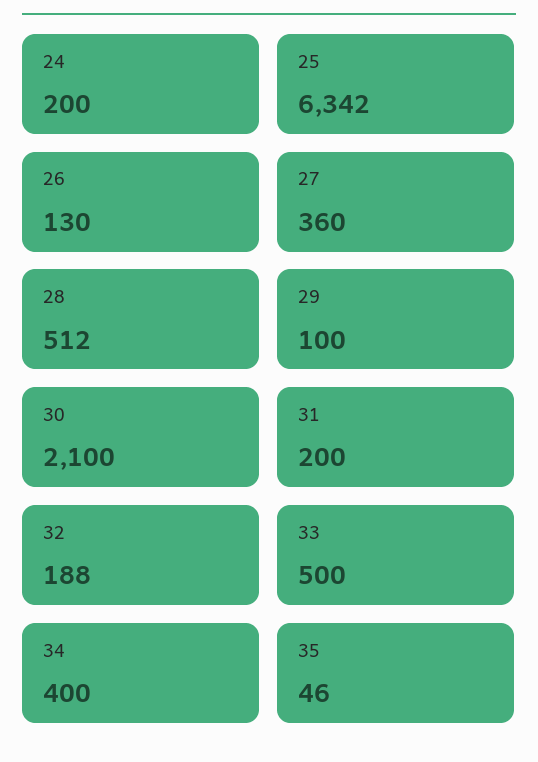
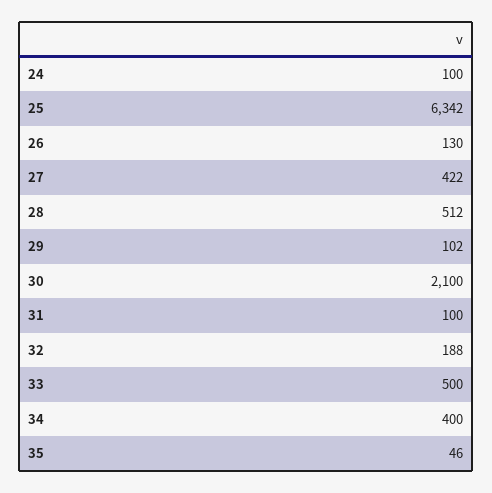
  {
-   "24": 200,
+   "24": 100,
    "25": 6342,
    "26": 130,
-   "27": 360,
+   "27": 422,
    "28": 512,
-   "29": 100,
+   "29": 102,
    "30": 2100,
-   "31": 200,
+   "31": 100,
    "32": 188,
    "33": 500,
    "34": 400,
    "35": 46
  }

